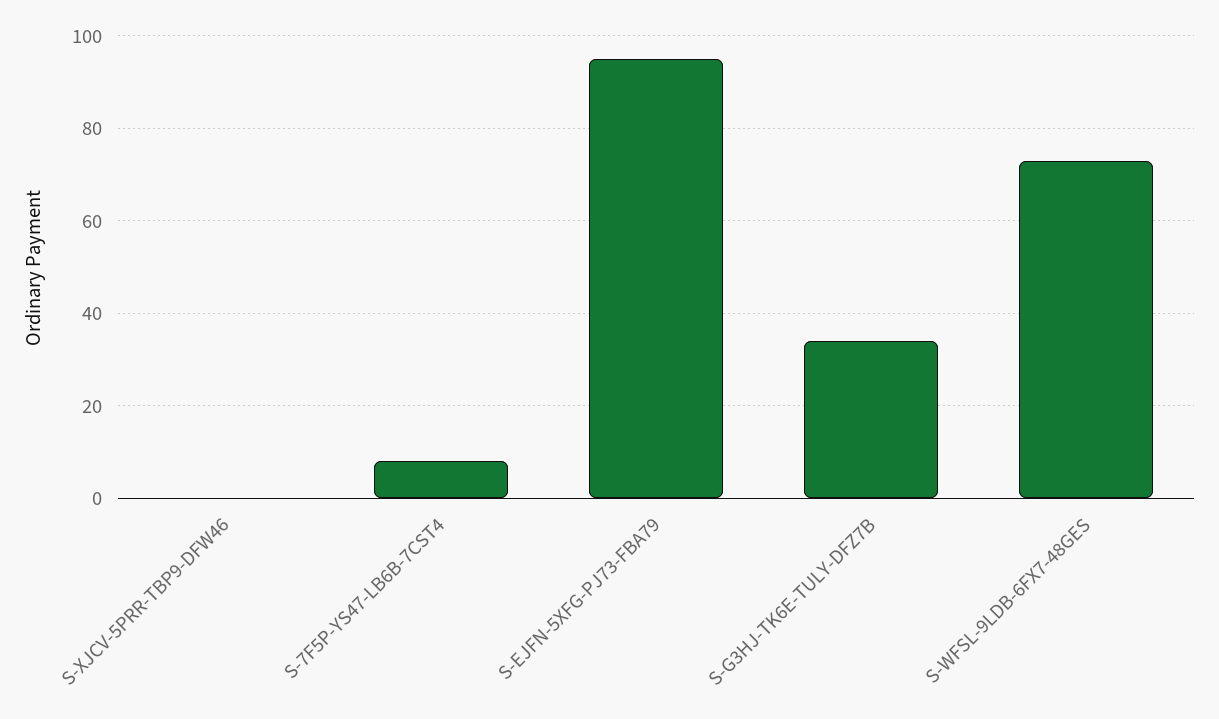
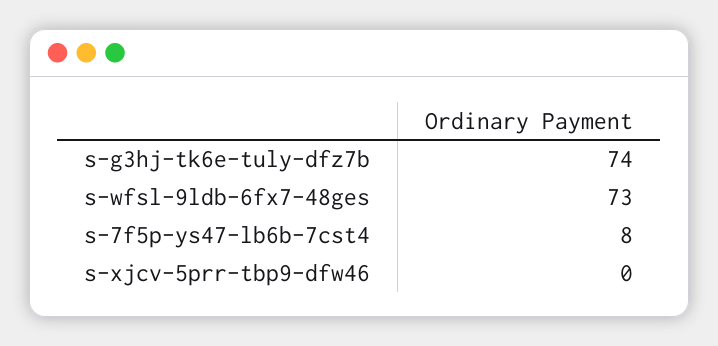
  {
    "S-XJCV-5PRR-TBP9-DFW46": 0,
    "S-7F5P-YS47-LB6B-7CST4": 8,
-   "S-EJFN-5XFG-PJ73-FBA79": 95,
-   "S-G3HJ-TK6E-TULY-DFZ7B": 35,
+   "S-G3HJ-TK6E-TULY-DFZ7B": 74,
    "S-WFSL-9LDB-6FX7-48GES": 73
  }

